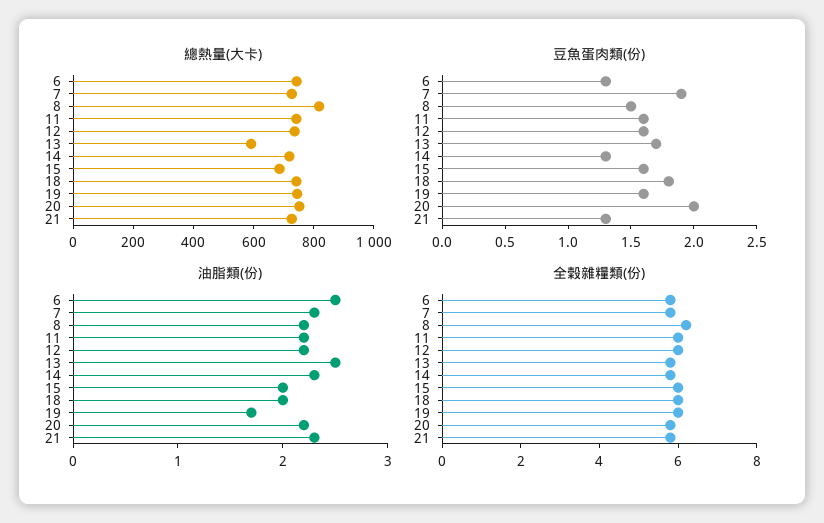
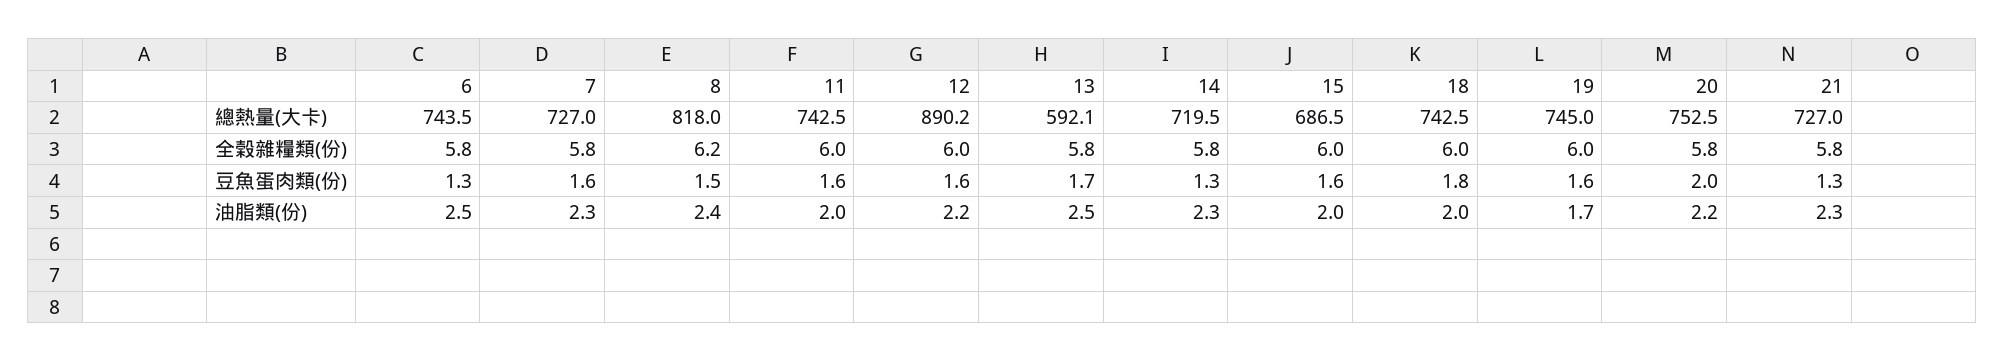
  {
    "總熱量(大卡)": {
      "6": 743.5,
      "7": 727,
      "8": 818,
      "11": 742.5,
-     "12": 750,
+     "12": 890.2,
      "13": 592.1,
      "14": 719.5,
      "15": 686.5,
      "18": 742.5,
      "19": 745,
      "20": 752.5,
      "21": 727
    },
    "豆魚蛋肉類(份)": {
      "6": 1.3,
-     "7": 1.9,
+     "7": 1.6,
      "8": 1.5,
      "11": 1.6,
      "12": 1.6,
      "13": 1.7,
      "14": 1.3,
      "15": 1.6,
      "18": 1.8,
      "19": 1.6,
      "20": 2,
      "21": 1.3
    },
    "油脂類(份)": {
      "6": 2.5,
      "7": 2.3,
-     "8": 2.2,
+     "8": 2.4,
-     "11": 2.2,
+     "11": 2,
      "12": 2.2,
      "13": 2.5,
      "14": 2.3,
      "15": 2,
      "18": 2,
      "19": 1.7,
      "20": 2.2,
      "21": 2.3
    },
    "全榖雜糧類(份)": {
      "6": 5.8,
      "7": 5.8,
      "8": 6.2,
      "11": 6,
      "12": 6,
      "13": 5.8,
      "14": 5.8,
      "15": 6,
      "18": 6,
      "19": 6,
      "20": 5.8,
      "21": 5.8
    }
  }

